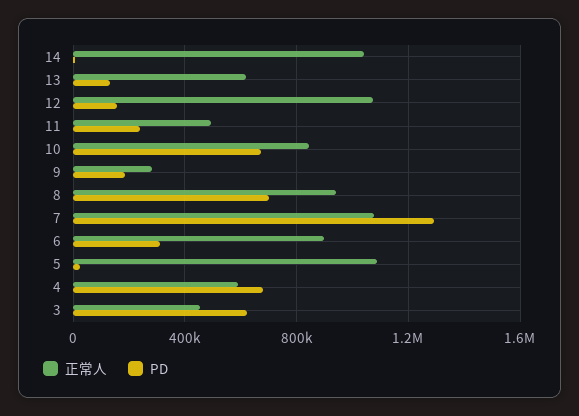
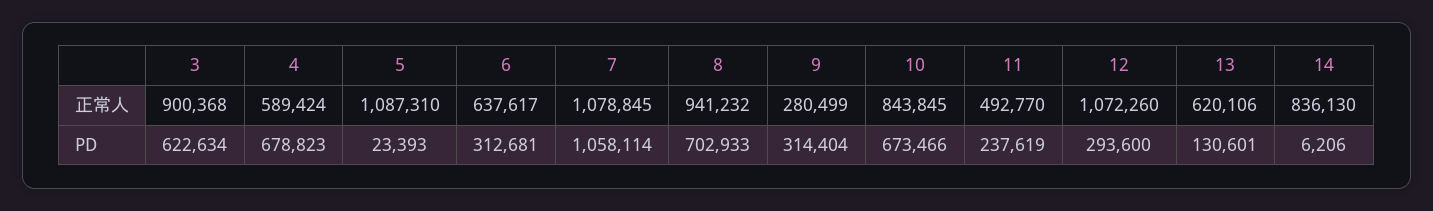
  {
    "正常人": {
-     "14": 1050000,
+     "14": 836130,
      "13": 620106,
      "12": 1072260,
      "11": 492770,
      "10": 843845,
      "9": 280499,
      "8": 941232,
      "7": 1078845,
-     "6": 900000,
+     "6": 637617,
      "5": 1087310,
      "4": 589424,
-     "3": 450000
+     "3": 900368
    },
    "PD": {
      "14": 6206,
      "13": 130601,
-     "12": 150000,
+     "12": 293600,
      "11": 237619,
      "10": 673466,
-     "9": 200000,
+     "9": 314404,
      "8": 702933,
-     "7": 1300000,
+     "7": 1058114,
      "6": 312681,
      "5": 23393,
      "4": 678823,
      "3": 622634
    }
  }

